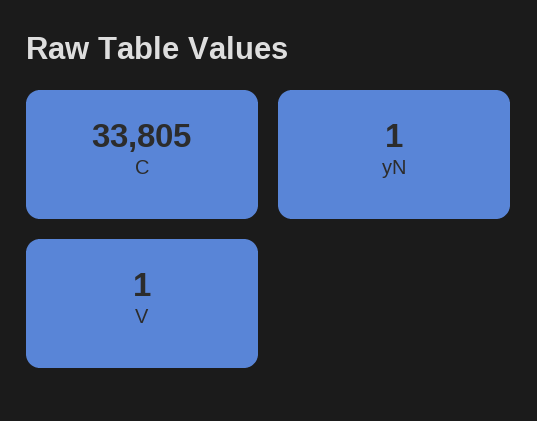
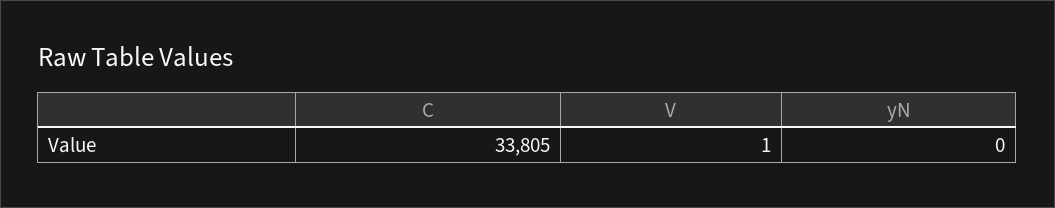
  {
    "C": 33805,
-   "yN": 1,
+   "yN": 0,
    "V": 1
  }

